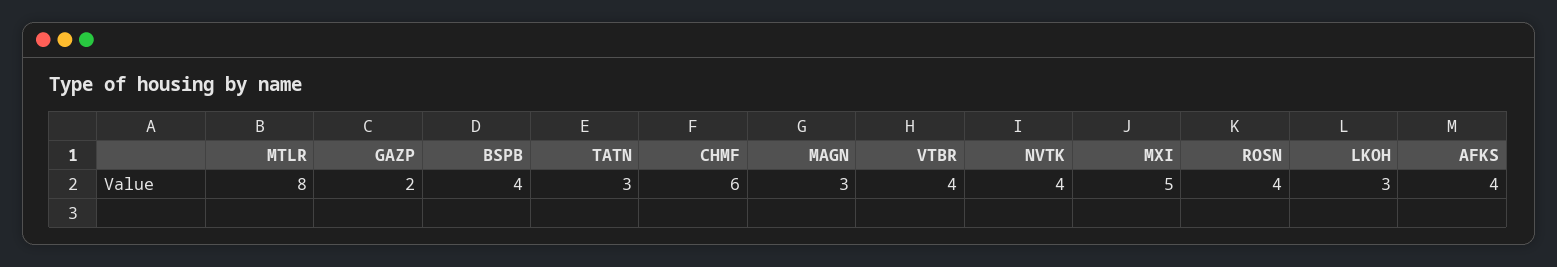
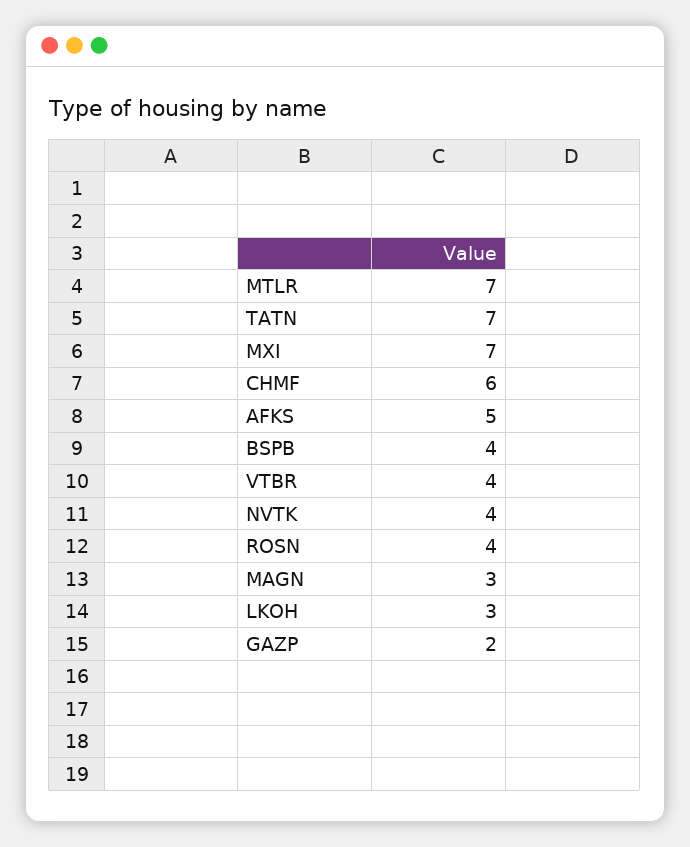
  {
-   "MTLR": 8,
+   "MTLR": 7,
    "GAZP": 2,
    "BSPB": 4,
-   "TATN": 3,
+   "TATN": 7,
    "CHMF": 6,
    "MAGN": 3,
    "VTBR": 4,
    "NVTK": 4,
-   "MXI": 5,
+   "MXI": 7,
    "ROSN": 4,
    "LKOH": 3,
-   "AFKS": 4
+   "AFKS": 5
  }

